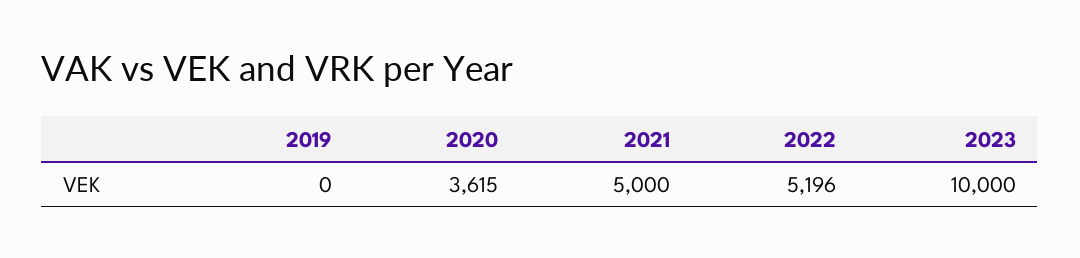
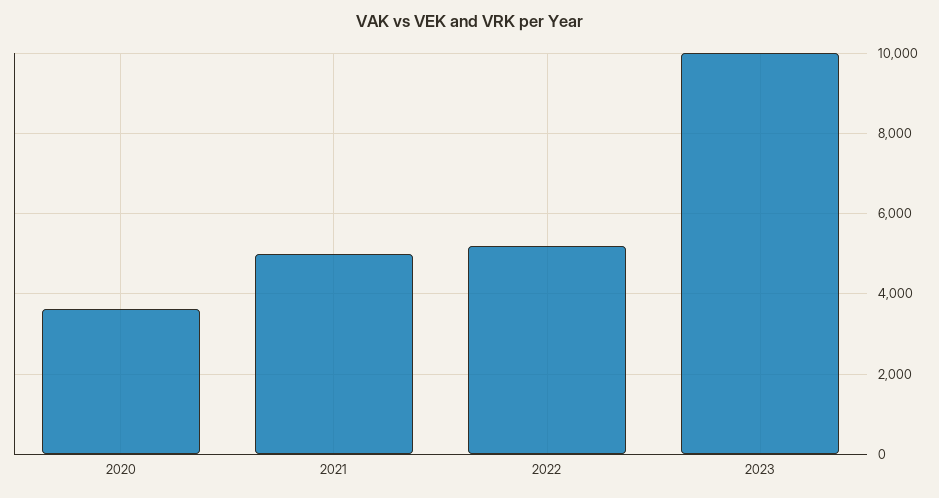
  {
-   "2019": 0,
    "2020": 3615,
    "2021": 5000,
    "2022": 5196,
    "2023": 10000
  }

